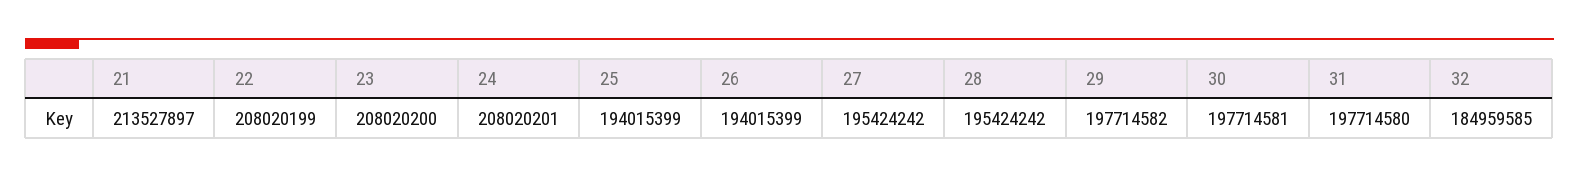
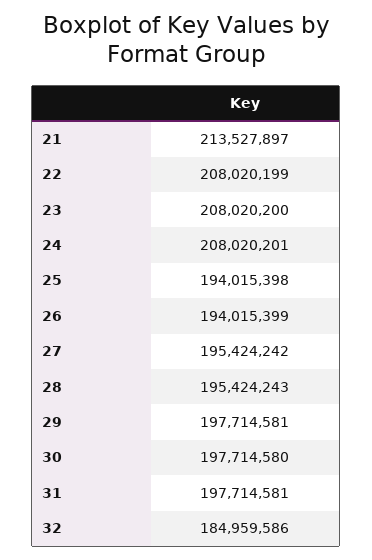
  {
    "21": 213527897,
    "22": 208020199,
    "23": 208020200,
    "24": 208020201,
-   "25": 194015399,
+   "25": 194015398,
    "26": 194015399,
    "27": 195424242,
-   "28": 195424242,
+   "28": 195424243,
-   "29": 197714582,
+   "29": 197714581,
-   "30": 197714581,
+   "30": 197714580,
-   "31": 197714580,
+   "31": 197714581,
-   "32": 184959585
+   "32": 184959586
  }

